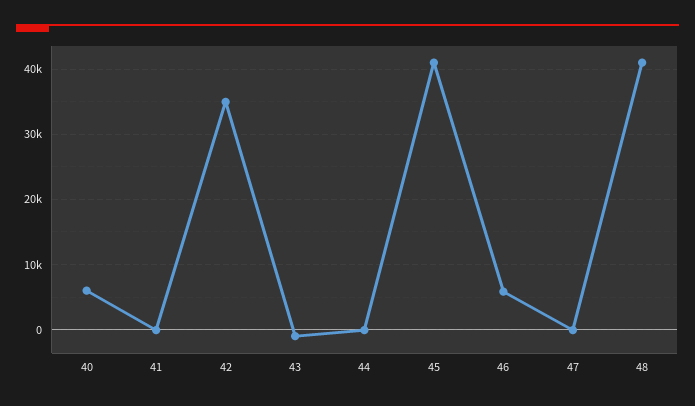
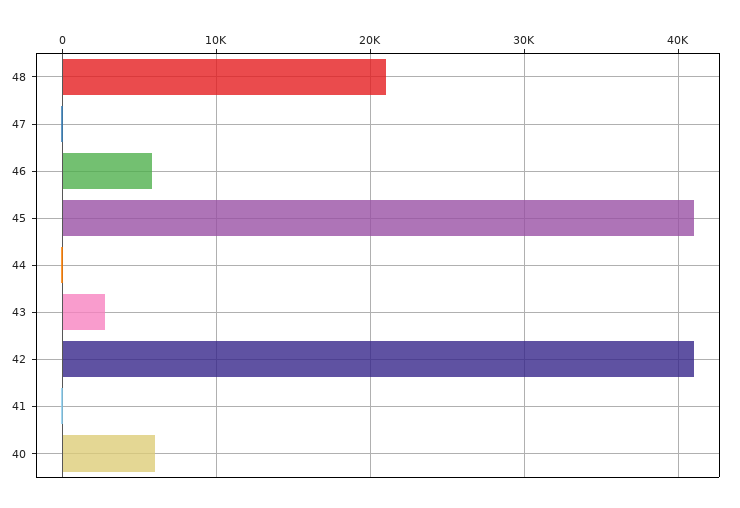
  {
    "40": 6000,
    "41": 0,
-   "42": 35000,
+   "42": 41000,
-   "43": -1000,
+   "43": 3000,
    "44": 0,
    "45": 41000,
    "46": 6000,
    "47": 0,
-   "48": 41000
+   "48": 21000
  }

